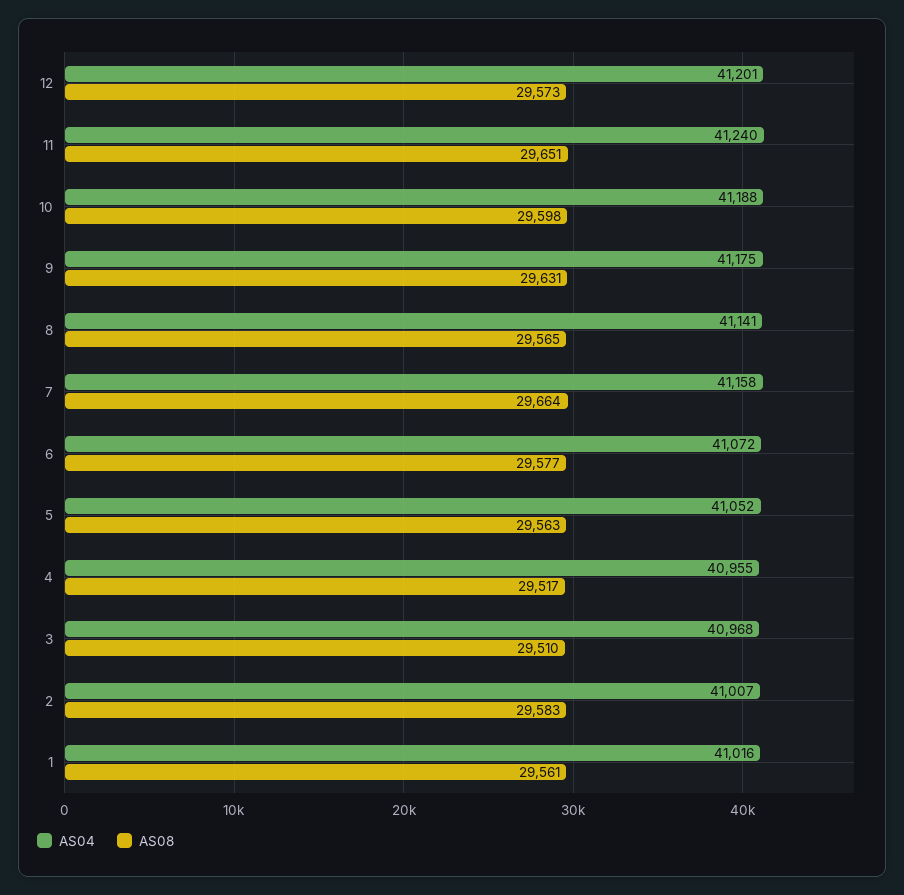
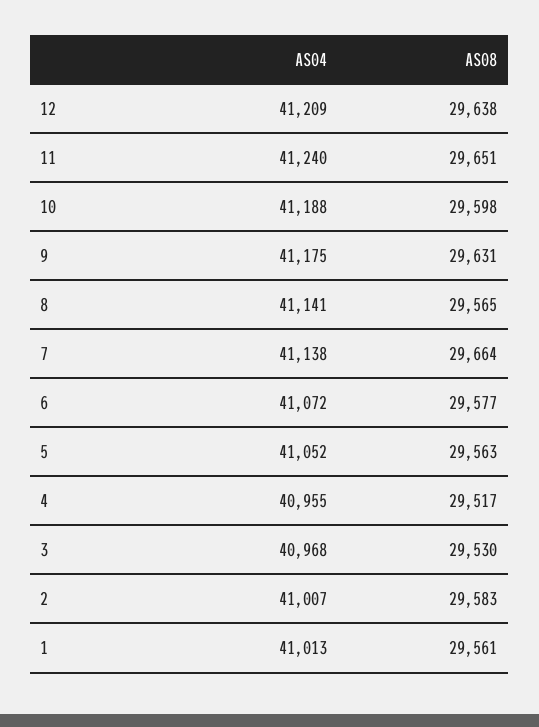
  {
    "AS04": {
-     "12": 41201,
+     "12": 41209,
      "11": 41240,
      "10": 41188,
      "9": 41175,
      "8": 41141,
-     "7": 41158,
+     "7": 41138,
      "6": 41072,
      "5": 41052,
      "4": 40955,
      "3": 40968,
      "2": 41007,
-     "1": 41016
+     "1": 41013
    },
    "AS08": {
-     "12": 29573,
+     "12": 29638,
      "11": 29651,
      "10": 29598,
      "9": 29631,
      "8": 29565,
      "7": 29664,
      "6": 29577,
      "5": 29563,
      "4": 29517,
-     "3": 29510,
+     "3": 29530,
      "2": 29583,
      "1": 29561
    }
  }

